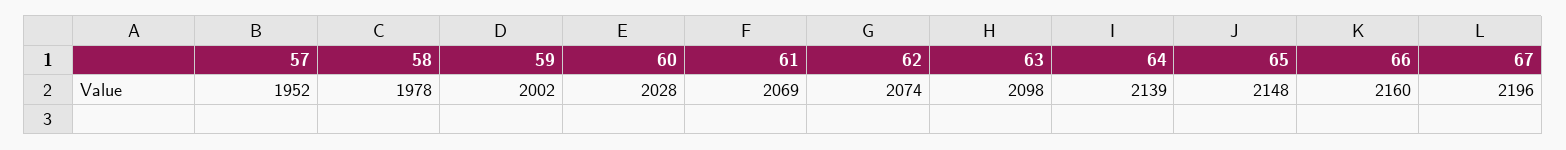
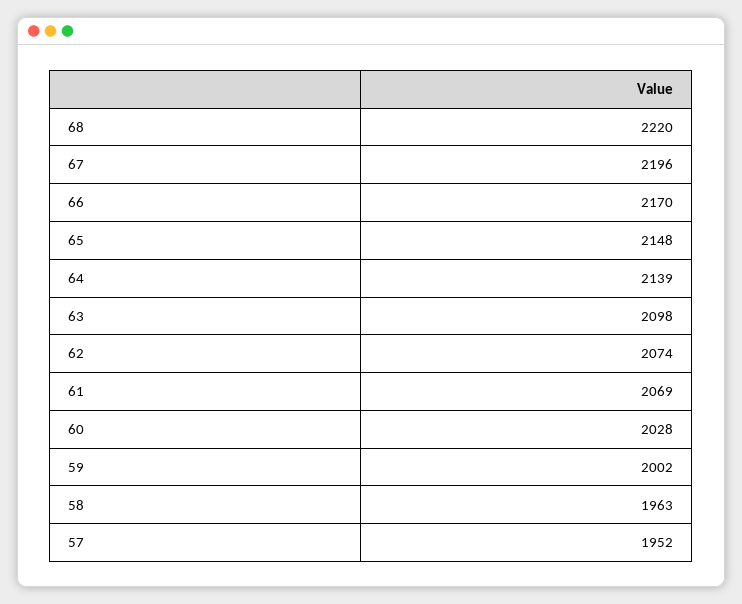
  {
    "57": 1952,
-   "58": 1978,
+   "58": 1963,
    "59": 2002,
    "60": 2028,
    "61": 2069,
    "62": 2074,
    "63": 2098,
    "64": 2139,
    "65": 2148,
-   "66": 2160,
+   "66": 2170,
-   "67": 2196
+   "67": 2196,
+   "68": 2220
  }

